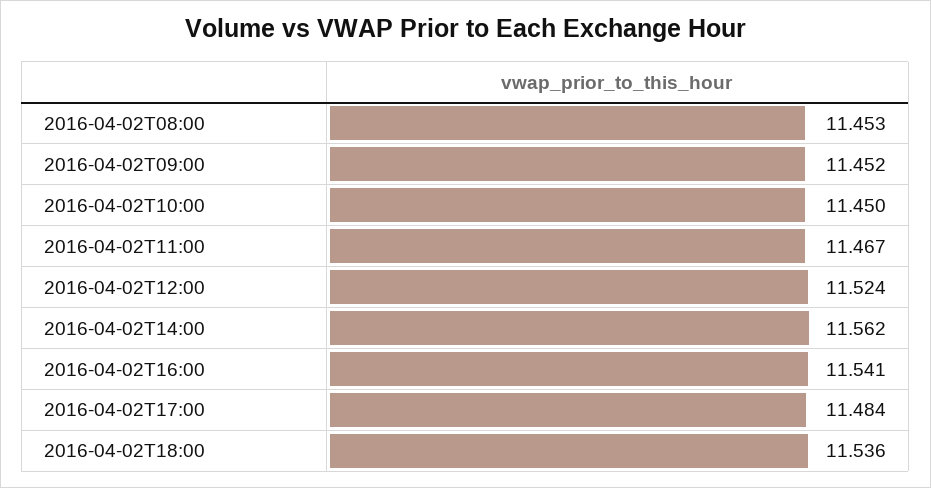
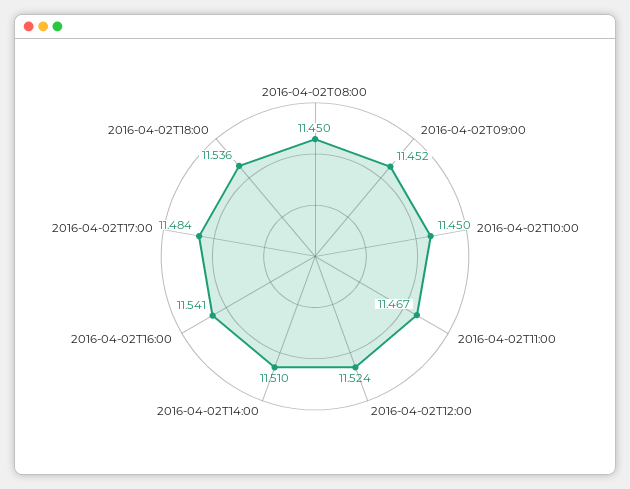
  {
-   "2016-04-02T08:00": 11.453,
+   "2016-04-02T08:00": 11.45,
    "2016-04-02T09:00": 11.452,
    "2016-04-02T10:00": 11.45,
    "2016-04-02T11:00": 11.467,
    "2016-04-02T12:00": 11.524,
-   "2016-04-02T14:00": 11.562,
+   "2016-04-02T14:00": 11.51,
    "2016-04-02T16:00": 11.541,
    "2016-04-02T17:00": 11.484,
    "2016-04-02T18:00": 11.536
  }

